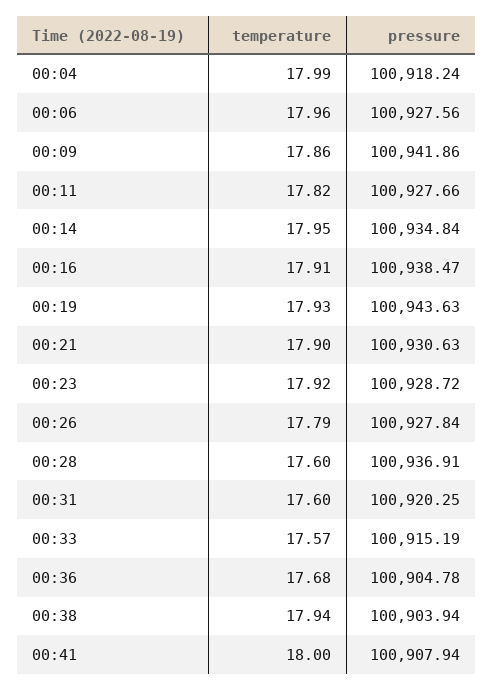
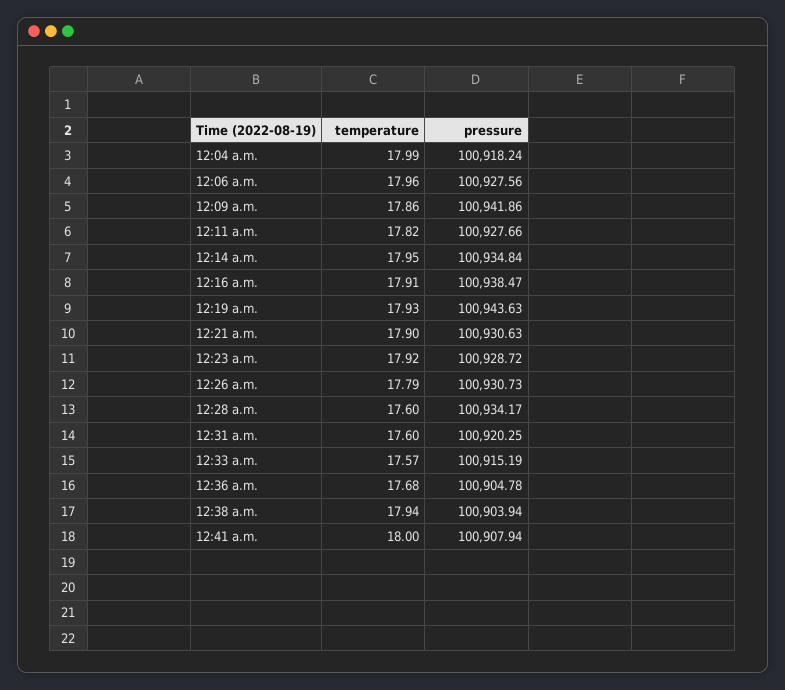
  {
    "temperature": {
      "00:04": 17.99,
      "00:06": 17.96,
      "00:09": 17.86,
      "00:11": 17.82,
      "00:14": 17.95,
      "00:16": 17.91,
      "00:19": 17.93,
      "00:21": 17.9,
      "00:23": 17.92,
      "00:26": 17.79,
      "00:28": 17.6,
      "00:31": 17.6,
      "00:33": 17.57,
      "00:36": 17.68,
      "00:38": 17.94,
      "00:41": 18
    },
    "pressure": {
      "00:04": 100918.24,
      "00:06": 100927.56,
      "00:09": 100941.86,
      "00:11": 100927.66,
      "00:14": 100934.84,
      "00:16": 100938.47,
      "00:19": 100943.63,
      "00:21": 100930.63,
      "00:23": 100928.72,
-     "00:26": 100927.84,
+     "00:26": 100930.73,
-     "00:28": 100936.91,
+     "00:28": 100934.17,
      "00:31": 100920.25,
      "00:33": 100915.19,
      "00:36": 100904.78,
      "00:38": 100903.94,
      "00:41": 100907.94
    }
  }

